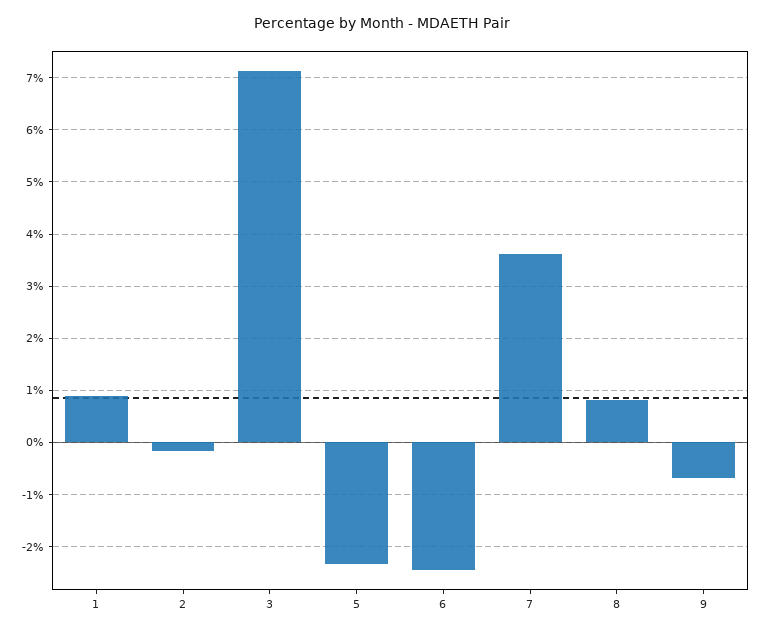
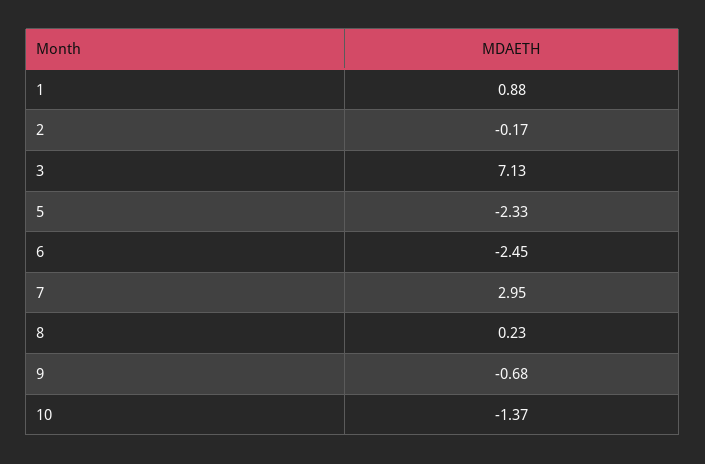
  {
    "1": 0.88,
    "2": -0.17,
    "3": 7.13,
    "5": -2.33,
    "6": -2.45,
-   "7": 3.6,
+   "7": 2.95,
-   "8": 0.8,
+   "8": 0.23,
-   "9": -0.68
+   "9": -0.68,
+   "10": -1.37
  }

